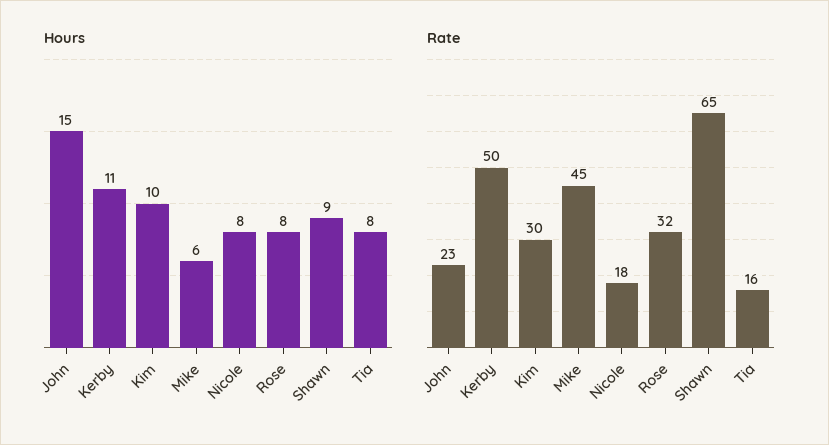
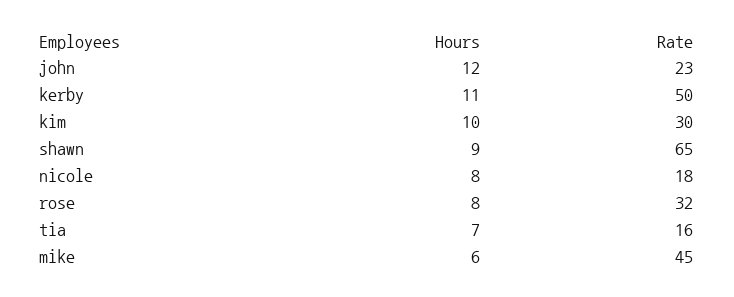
  {
    "Hours": {
-     "John": 15,
+     "John": 12,
      "Kerby": 11,
      "Kim": 10,
      "Mike": 6,
      "Nicole": 8,
      "Rose": 8,
      "Shawn": 9,
-     "Tia": 8
+     "Tia": 7
    },
    "Rate": {
      "John": 23,
      "Kerby": 50,
      "Kim": 30,
      "Mike": 45,
      "Nicole": 18,
      "Rose": 32,
      "Shawn": 65,
      "Tia": 16
    }
  }

